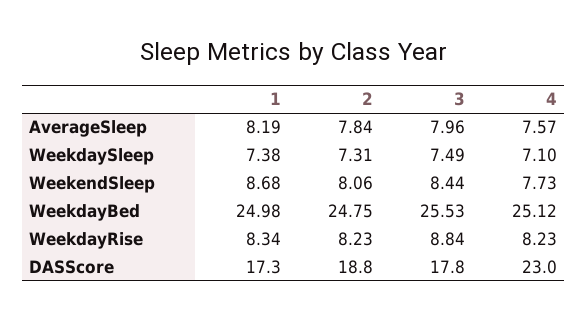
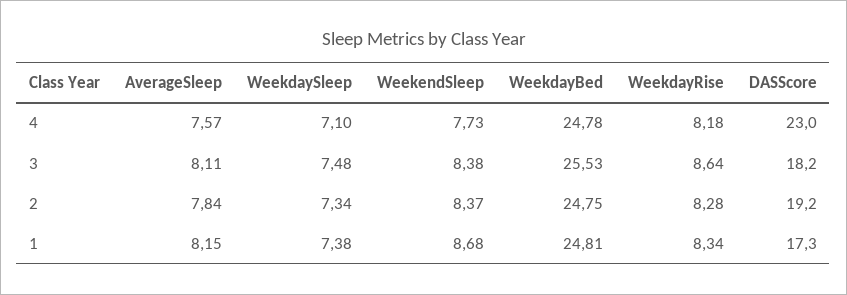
  {
    "1": {
-     "AverageSleep": 8.19,
+     "AverageSleep": 8.15,
      "WeekdaySleep": 7.38,
      "WeekendSleep": 8.68,
-     "WeekdayBed": 24.98,
+     "WeekdayBed": 24.81,
      "WeekdayRise": 8.34,
      "DASScore": 17.3
    },
    "2": {
      "AverageSleep": 7.84,
-     "WeekdaySleep": 7.31,
+     "WeekdaySleep": 7.34,
-     "WeekendSleep": 8.06,
+     "WeekendSleep": 8.37,
      "WeekdayBed": 24.75,
-     "WeekdayRise": 8.23,
+     "WeekdayRise": 8.28,
-     "DASScore": 18.8
+     "DASScore": 19.2
    },
    "3": {
-     "AverageSleep": 7.96,
+     "AverageSleep": 8.11,
-     "WeekdaySleep": 7.49,
+     "WeekdaySleep": 7.48,
-     "WeekendSleep": 8.44,
+     "WeekendSleep": 8.38,
      "WeekdayBed": 25.53,
-     "WeekdayRise": 8.84,
+     "WeekdayRise": 8.64,
-     "DASScore": 17.8
+     "DASScore": 18.2
    },
    "4": {
      "AverageSleep": 7.57,
      "WeekdaySleep": 7.1,
      "WeekendSleep": 7.73,
-     "WeekdayBed": 25.12,
+     "WeekdayBed": 24.78,
-     "WeekdayRise": 8.23,
+     "WeekdayRise": 8.18,
      "DASScore": 23
    }
  }

